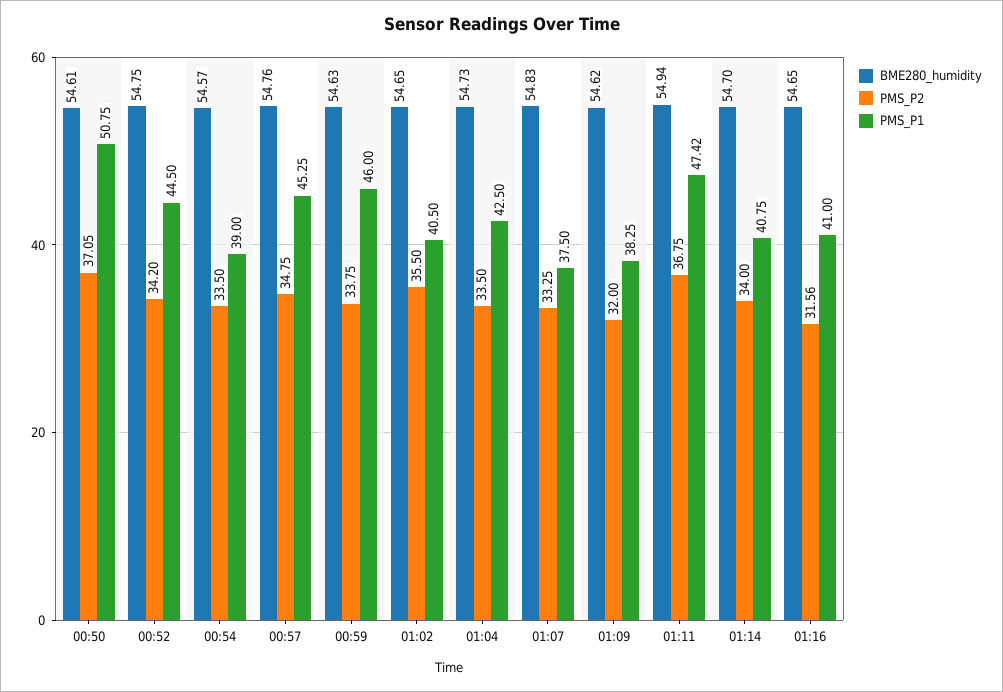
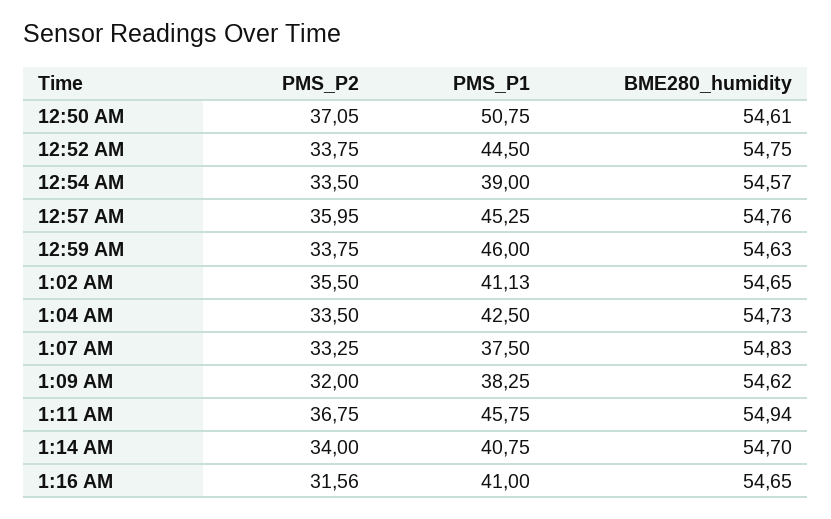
  {
    "BME280_humidity": {
      "00:50": 54.61,
      "00:52": 54.75,
      "00:54": 54.57,
      "00:57": 54.76,
      "00:59": 54.63,
      "01:02": 54.65,
      "01:04": 54.73,
      "01:07": 54.83,
      "01:09": 54.62,
      "01:11": 54.94,
      "01:14": 54.7,
      "01:16": 54.65
    },
    "PMS_P2": {
      "00:50": 37.05,
-     "00:52": 34.2,
+     "00:52": 33.75,
      "00:54": 33.5,
-     "00:57": 34.75,
+     "00:57": 35.95,
      "00:59": 33.75,
      "01:02": 35.5,
      "01:04": 33.5,
      "01:07": 33.25,
      "01:09": 32,
      "01:11": 36.75,
      "01:14": 34,
      "01:16": 31.56
    },
    "PMS_P1": {
      "00:50": 50.75,
      "00:52": 44.5,
      "00:54": 39,
      "00:57": 45.25,
      "00:59": 46,
-     "01:02": 40.5,
+     "01:02": 41.13,
      "01:04": 42.5,
      "01:07": 37.5,
      "01:09": 38.25,
-     "01:11": 47.42,
+     "01:11": 45.75,
      "01:14": 40.75,
      "01:16": 41
    }
  }

